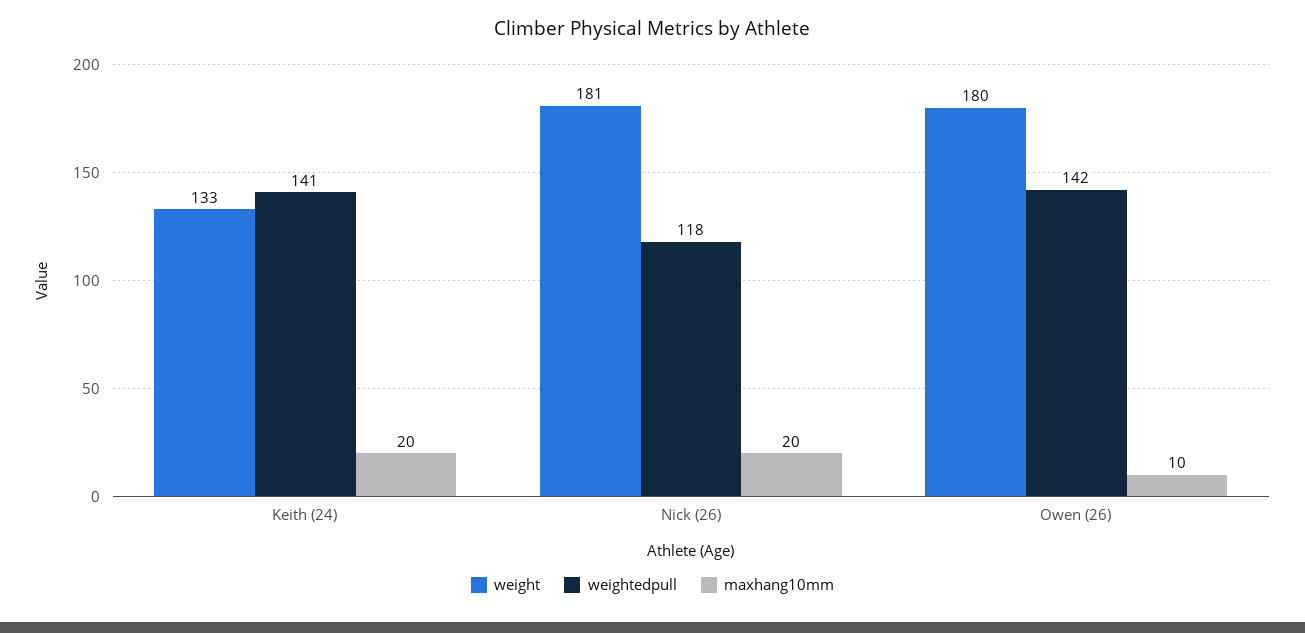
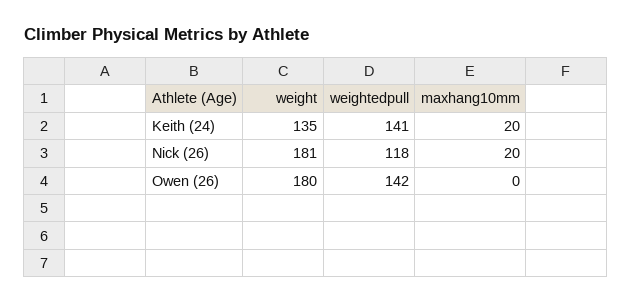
  {
    "weight": {
-     "Keith (24)": 133,
+     "Keith (24)": 135,
      "Nick (26)": 181,
      "Owen (26)": 180
    },
    "weightedpull": {
      "Keith (24)": 141,
      "Nick (26)": 118,
      "Owen (26)": 142
    },
    "maxhang10mm": {
      "Keith (24)": 20,
      "Nick (26)": 20,
-     "Owen (26)": 10
+     "Owen (26)": 0
    }
  }

